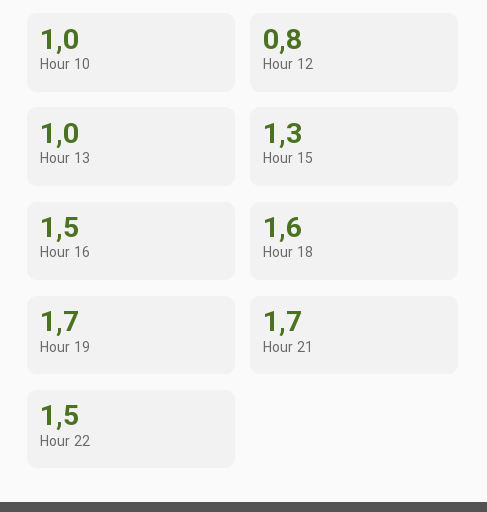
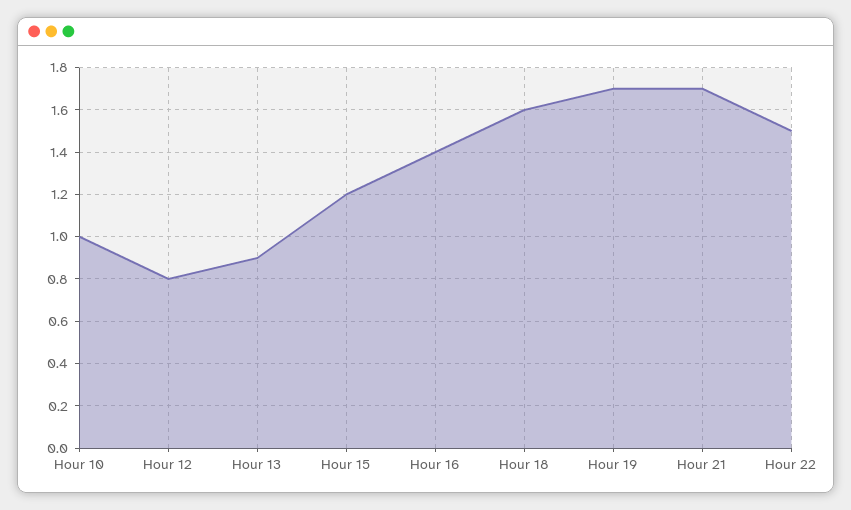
  {
    "Hour 10": 1,
    "Hour 12": 0.8,
-   "Hour 13": 1,
+   "Hour 13": 0.9,
-   "Hour 15": 1.3,
+   "Hour 15": 1.2,
-   "Hour 16": 1.5,
+   "Hour 16": 1.4,
    "Hour 18": 1.6,
    "Hour 19": 1.7,
    "Hour 21": 1.7,
    "Hour 22": 1.5
  }

